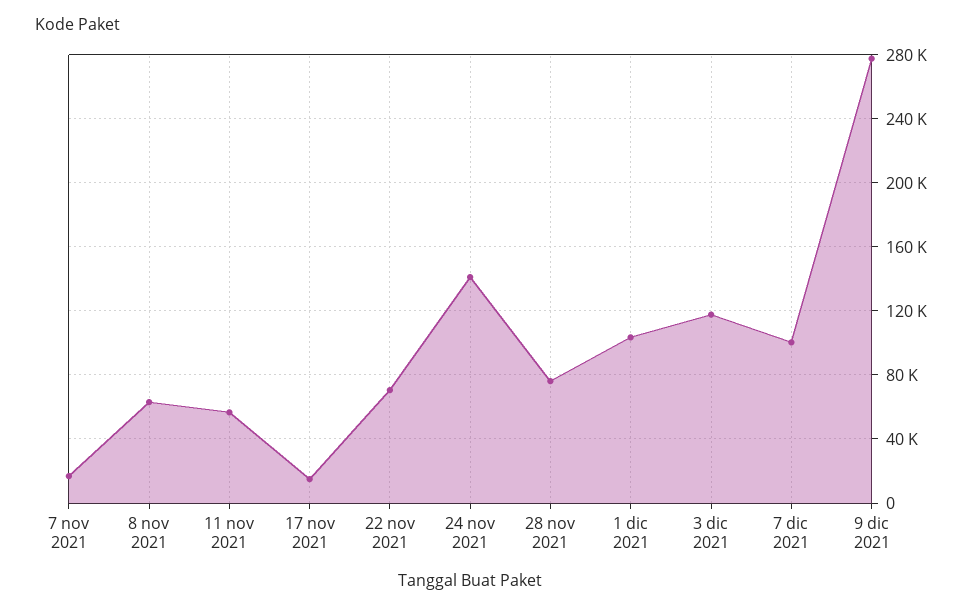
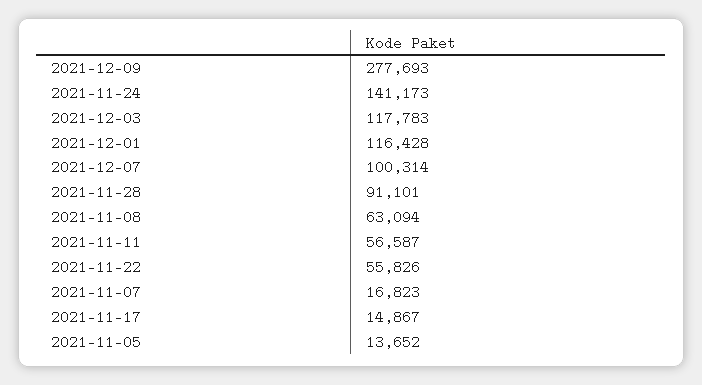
  {
    "7 nov 2021": 16823,
    "8 nov 2021": 63094,
    "11 nov 2021": 56587,
    "17 nov 2021": 14867,
-   "22 nov 2021": 70000,
+   "22 nov 2021": 55826,
    "24 nov 2021": 141173,
-   "28 nov 2021": 75000,
+   "28 nov 2021": 91101,
-   "1 dic 2021": 105000,
+   "1 dic 2021": 116428,
    "3 dic 2021": 117783,
    "7 dic 2021": 100314,
-   "9 dic 2021": 277693
+   "9 dic 2021": 277693,
+   "2021-11-05": 13652
  }

